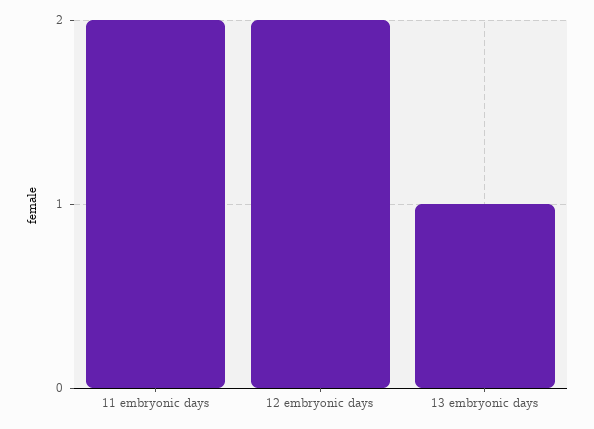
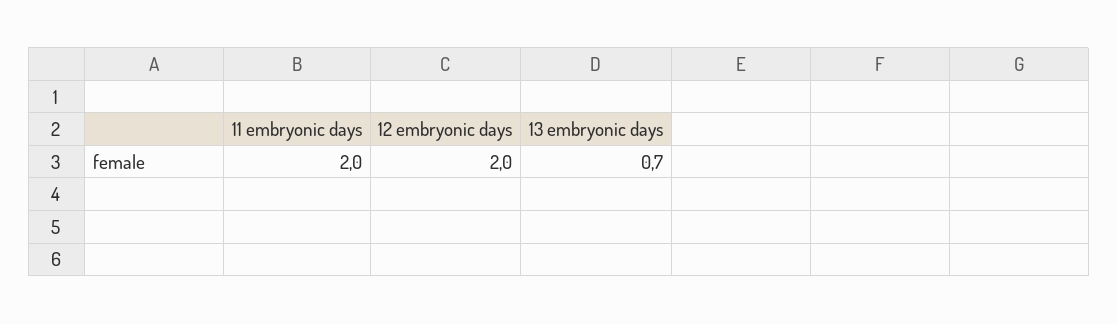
  {
    "11 embryonic days": 2,
    "12 embryonic days": 2,
-   "13 embryonic days": 1
+   "13 embryonic days": 0.7
  }

